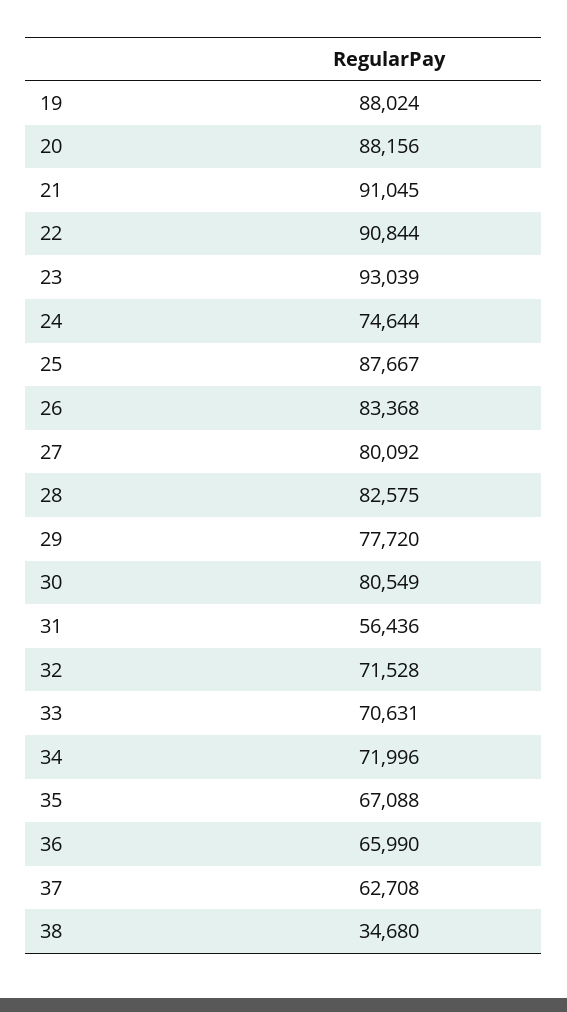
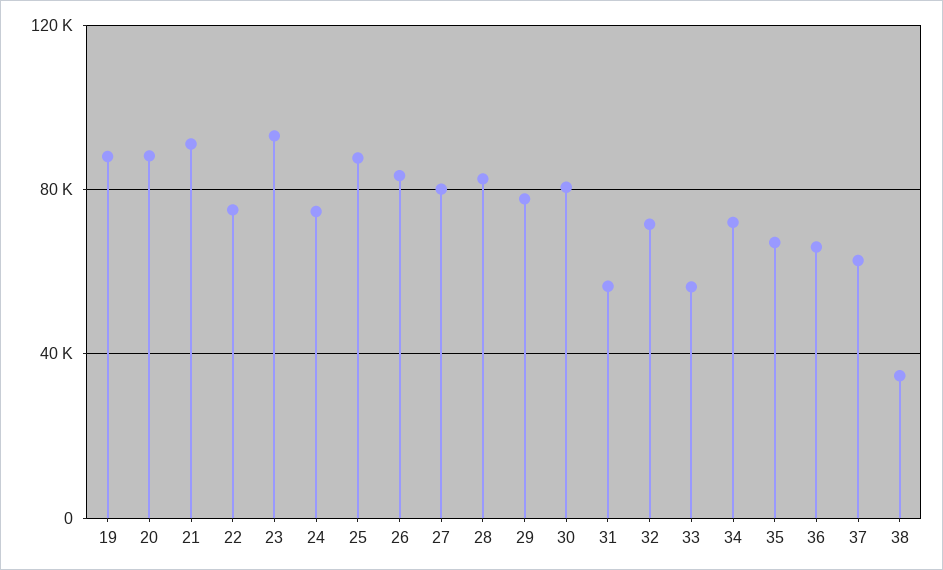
  {
    "19": 88024,
    "20": 88156,
    "21": 91045,
-   "22": 90844,
+   "22": 75000,
    "23": 93039,
    "24": 74644,
    "25": 87667,
    "26": 83368,
    "27": 80092,
    "28": 82575,
    "29": 77720,
    "30": 80549,
    "31": 56436,
    "32": 71528,
-   "33": 70631,
+   "33": 55000,
    "34": 71996,
    "35": 67088,
    "36": 65990,
    "37": 62708,
    "38": 34680
  }

